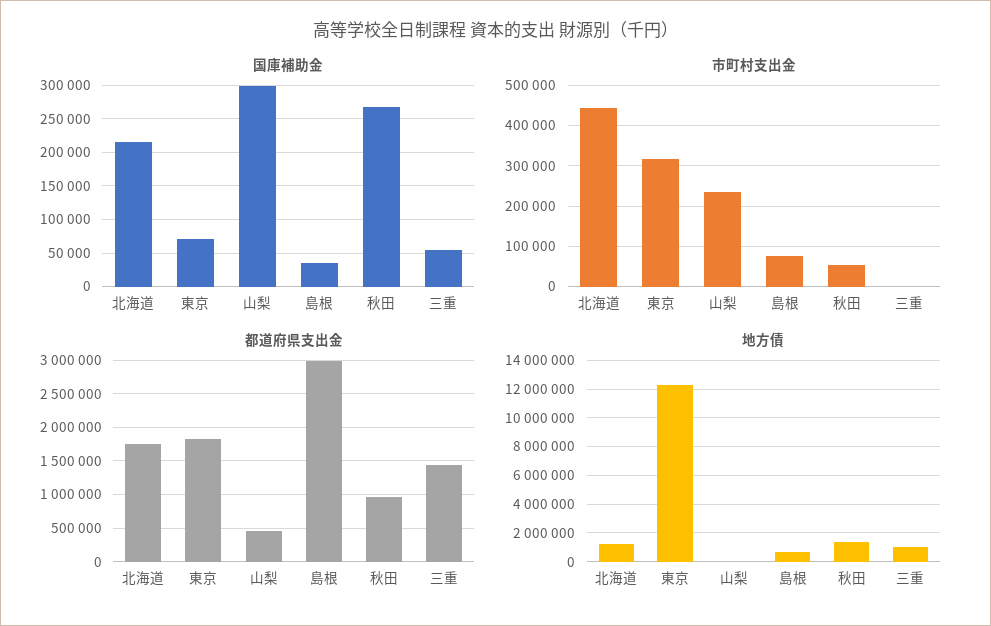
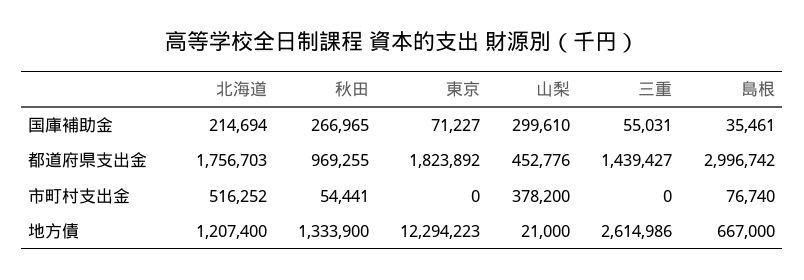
  {
    "国庫補助金": {
      "北海道": 214694,
      "東京": 71227,
      "山梨": 299610,
      "島根": 35461,
      "秋田": 266965,
      "三重": 55031
    },
    "市町村支出金": {
-     "北海道": 440000,
+     "北海道": 516252,
-     "東京": 320000,
+     "東京": 0,
-     "山梨": 240000,
+     "山梨": 378200,
      "島根": 76740,
      "秋田": 54441,
      "三重": 0
    },
    "都道府県支出金": {
      "北海道": 1756703,
      "東京": 1823892,
      "山梨": 452776,
      "島根": 2996742,
      "秋田": 969255,
      "三重": 1439427
    },
    "地方債": {
      "北海道": 1207400,
      "東京": 12294223,
      "山梨": 21000,
      "島根": 667000,
      "秋田": 1333900,
-     "三重": 1000000
+     "三重": 2614986
    }
  }

